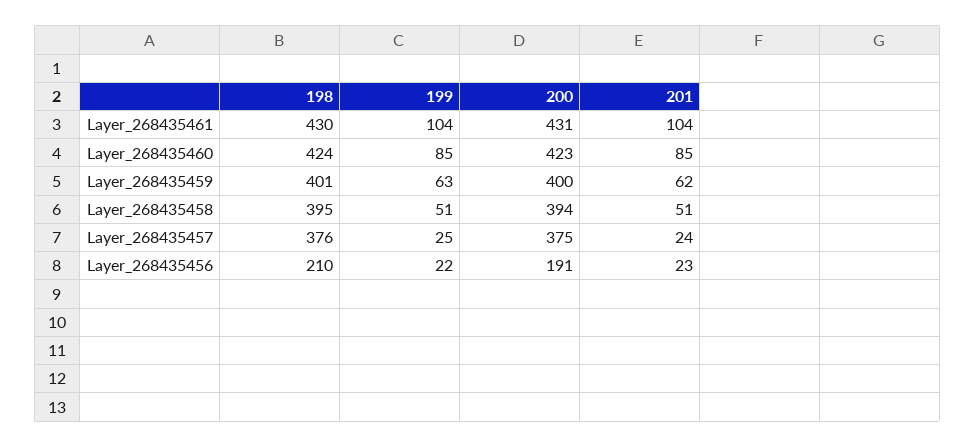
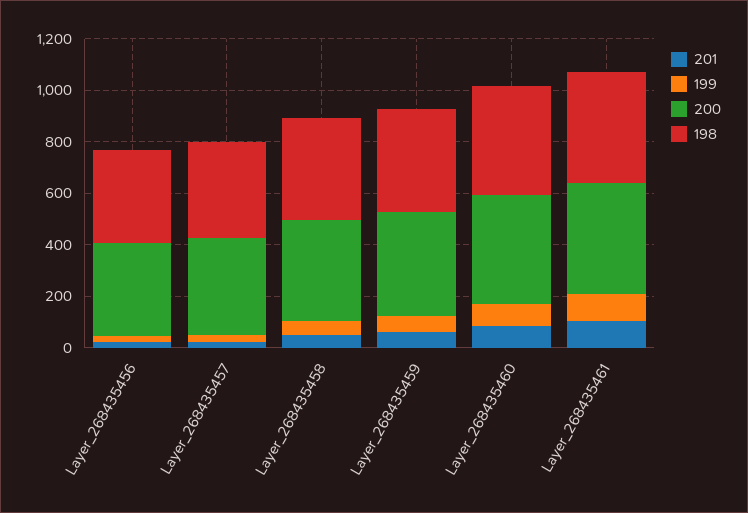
  {
    "198": {
      "Layer_268435461": 430,
      "Layer_268435460": 424,
      "Layer_268435459": 401,
      "Layer_268435458": 395,
      "Layer_268435457": 376,
-     "Layer_268435456": 210
+     "Layer_268435456": 350
    },
    "199": {
      "Layer_268435461": 104,
      "Layer_268435460": 85,
      "Layer_268435459": 63,
      "Layer_268435458": 51,
      "Layer_268435457": 25,
      "Layer_268435456": 22
    },
    "200": {
      "Layer_268435461": 431,
      "Layer_268435460": 423,
      "Layer_268435459": 400,
      "Layer_268435458": 394,
      "Layer_268435457": 375,
-     "Layer_268435456": 191
+     "Layer_268435456": 350
    },
    "201": {
      "Layer_268435461": 104,
      "Layer_268435460": 85,
      "Layer_268435459": 62,
      "Layer_268435458": 51,
      "Layer_268435457": 24,
      "Layer_268435456": 23
    }
  }

